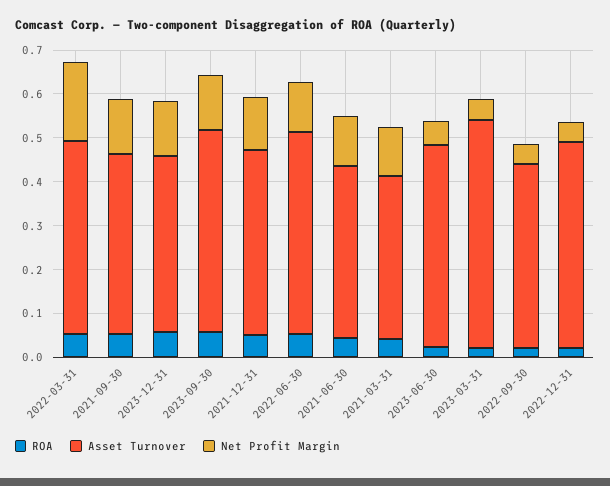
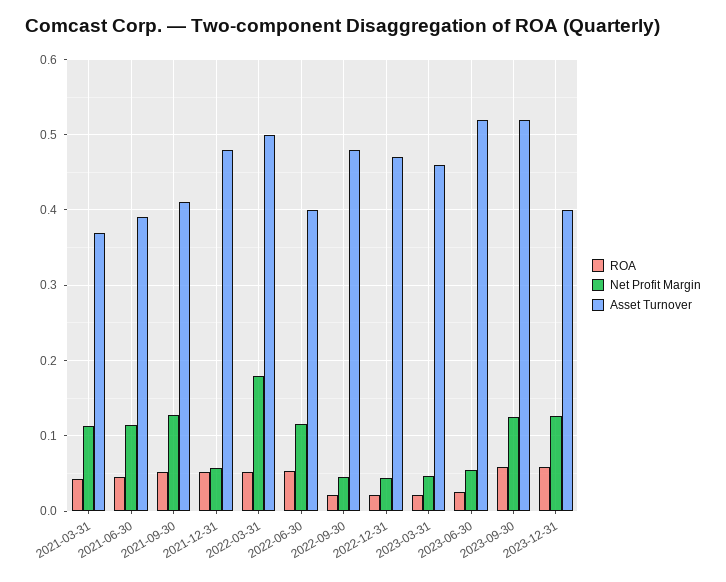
  {
    "ROA": {
      "2022-03-31": 0.05,
      "2021-09-30": 0.05,
      "2023-12-31": 0.06,
      "2023-09-30": 0.06,
      "2021-12-31": 0.05,
      "2022-06-30": 0.05,
      "2021-06-30": 0.05,
      "2021-03-31": 0.04,
      "2023-06-30": 0.02,
      "2023-03-31": 0.02,
      "2022-09-30": 0.02,
      "2022-12-31": 0.02
    },
    "Asset Turnover": {
-     "2022-03-31": 0.44,
+     "2022-03-31": 0.5,
      "2021-09-30": 0.41,
      "2023-12-31": 0.4,
-     "2023-09-30": 0.46,
+     "2023-09-30": 0.52,
-     "2021-12-31": 0.42,
+     "2021-12-31": 0.48,
-     "2022-06-30": 0.46,
+     "2022-06-30": 0.4,
      "2021-06-30": 0.39,
      "2021-03-31": 0.37,
-     "2023-06-30": 0.46,
+     "2023-06-30": 0.52,
-     "2023-03-31": 0.52,
+     "2023-03-31": 0.46,
-     "2022-09-30": 0.42,
+     "2022-09-30": 0.48,
      "2022-12-31": 0.47
    },
    "Net Profit Margin": {
      "2022-03-31": 0.18,
      "2021-09-30": 0.13,
      "2023-12-31": 0.13,
      "2023-09-30": 0.13,
-     "2021-12-31": 0.12,
+     "2021-12-31": 0.06,
      "2022-06-30": 0.12,
      "2021-06-30": 0.11,
      "2021-03-31": 0.11,
      "2023-06-30": 0.05,
      "2023-03-31": 0.05,
      "2022-09-30": 0.04,
      "2022-12-31": 0.04
    }
  }

